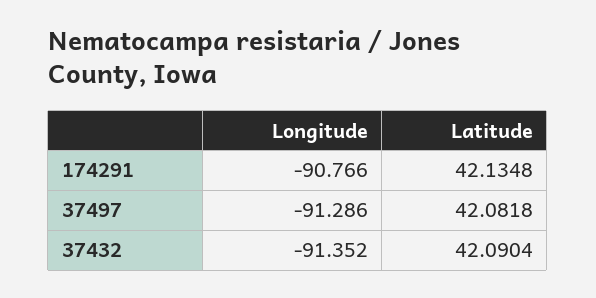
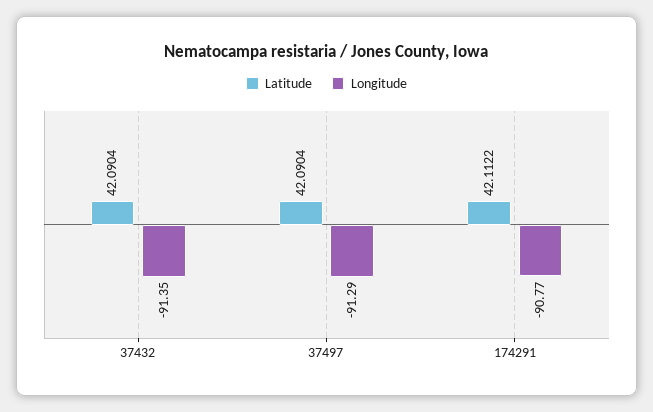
  {
    "Longitude": {
      "174291": -90.766,
      "37497": -91.286,
      "37432": -91.352
    },
    "Latitude": {
-     "174291": 42.1348,
+     "174291": 42.1122,
-     "37497": 42.0818,
+     "37497": 42.0904,
      "37432": 42.0904
    }
  }

